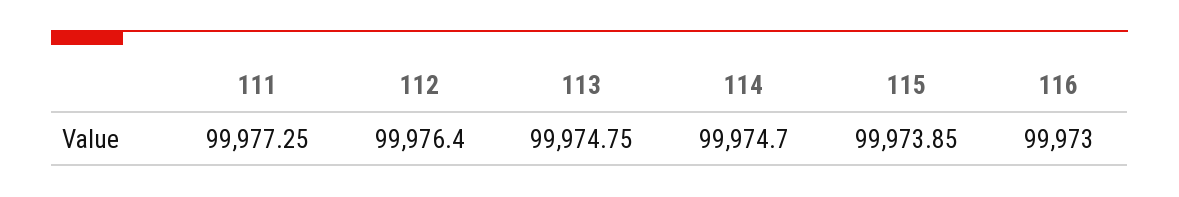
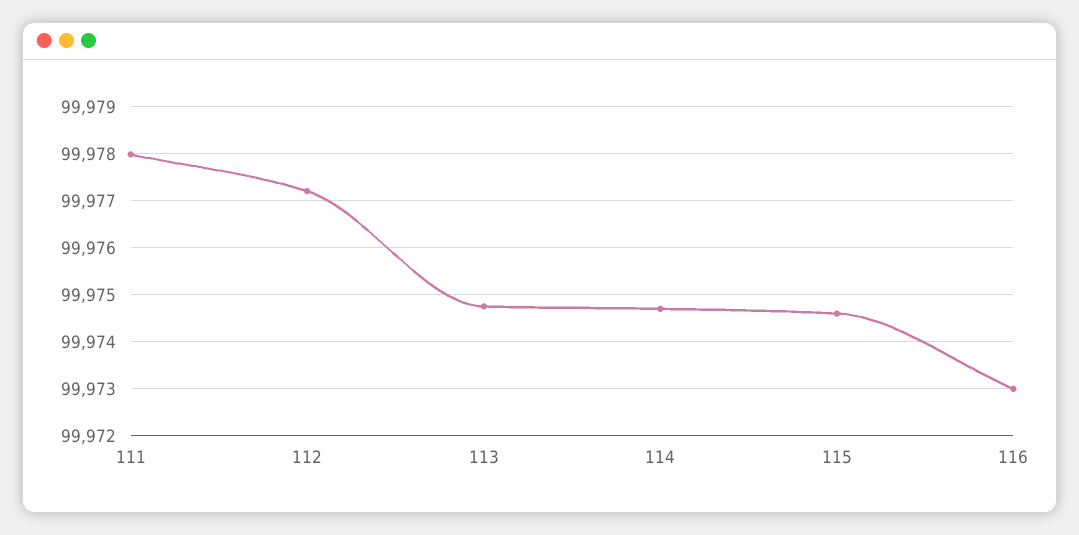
  {
-   "111": 99977.25,
+   "111": 99978,
-   "112": 99976.4,
+   "112": 99977.2,
    "113": 99974.75,
    "114": 99974.7,
-   "115": 99973.85,
+   "115": 99974.6,
    "116": 99973
  }

